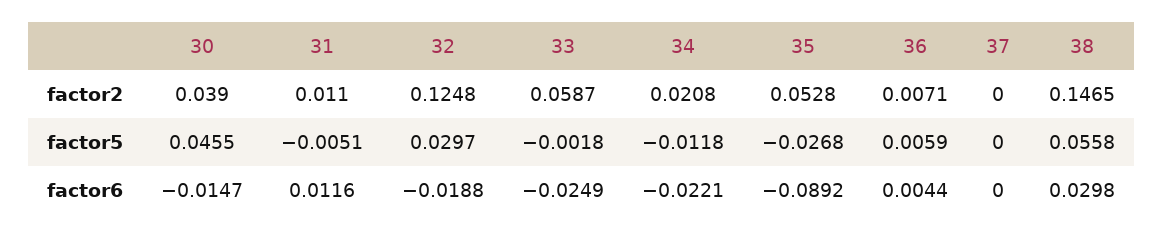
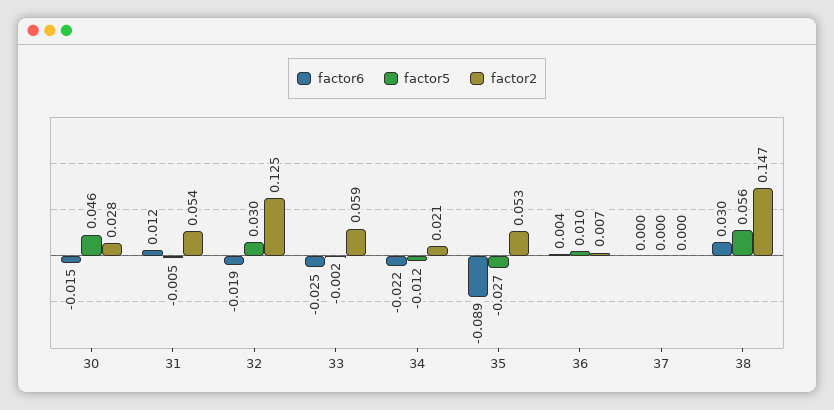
  {
    "factor2": {
-     "30": 0.039,
+     "30": 0.028,
-     "31": 0.011,
+     "31": 0.054,
      "32": 0.1248,
      "33": 0.0587,
      "34": 0.0208,
      "35": 0.0528,
      "36": 0.0071,
      "37": 0,
      "38": 0.1465
    },
    "factor5": {
      "30": 0.0455,
      "31": -0.0051,
      "32": 0.0297,
      "33": -0.0018,
      "34": -0.0118,
      "35": -0.0268,
-     "36": 0.0059,
+     "36": 0.01,
      "37": 0,
      "38": 0.0558
    },
    "factor6": {
      "30": -0.0147,
      "31": 0.0116,
      "32": -0.0188,
      "33": -0.0249,
      "34": -0.0221,
      "35": -0.0892,
      "36": 0.0044,
      "37": 0,
      "38": 0.0298
    }
  }

